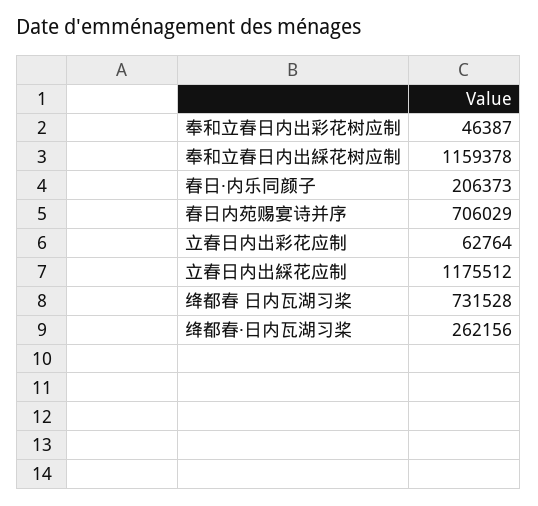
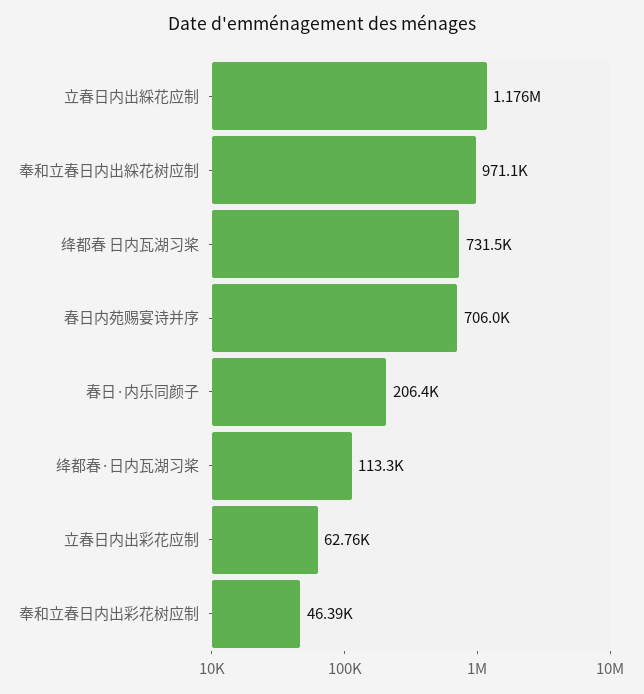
  {
    "奉和立春日内出彩花树应制": 46387,
-   "奉和立春日内出綵花树应制": 1159378,
+   "奉和立春日内出綵花树应制": 971100,
    "春日·内乐同颜子": 206373,
    "春日内苑赐宴诗并序": 706029,
    "立春日内出彩花应制": 62764,
    "立春日内出綵花应制": 1175512,
    "绛都春 日内瓦湖习桨": 731528,
-   "绛都春·日内瓦湖习桨": 262156
+   "绛都春·日内瓦湖习桨": 113300
  }

